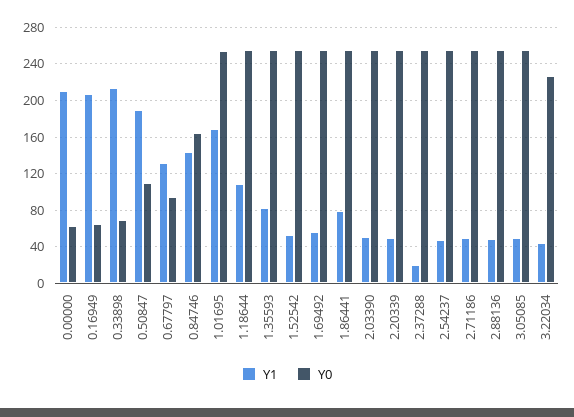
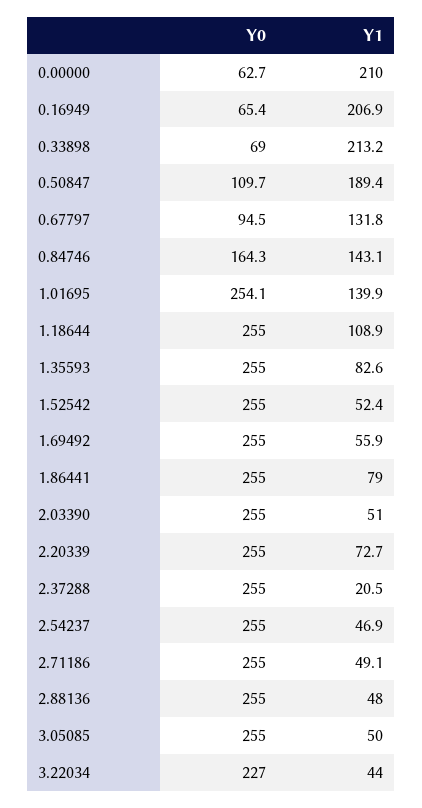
  {
    "Y1": {
      "0.00000": 210,
      "0.16949": 206.9,
      "0.33898": 213.2,
      "0.50847": 189.4,
      "0.67797": 131.8,
      "0.84746": 143.1,
-     "1.01695": 170,
+     "1.01695": 139.9,
      "1.18644": 108.9,
      "1.35593": 82.6,
      "1.52542": 52.4,
      "1.69492": 55.9,
      "1.86441": 79,
      "2.03390": 51,
-     "2.20339": 50,
+     "2.20339": 72.7,
      "2.37288": 20.5,
      "2.54237": 46.9,
      "2.71186": 49.1,
      "2.88136": 48,
      "3.05085": 50,
      "3.22034": 44
    },
    "Y0": {
      "0.00000": 62.7,
      "0.16949": 65.4,
      "0.33898": 69,
      "0.50847": 109.7,
      "0.67797": 94.5,
      "0.84746": 164.3,
      "1.01695": 254.1,
      "1.18644": 255,
      "1.35593": 255,
      "1.52542": 255,
      "1.69492": 255,
      "1.86441": 255,
      "2.03390": 255,
      "2.20339": 255,
      "2.37288": 255,
      "2.54237": 255,
      "2.71186": 255,
      "2.88136": 255,
      "3.05085": 255,
      "3.22034": 227
    }
  }

